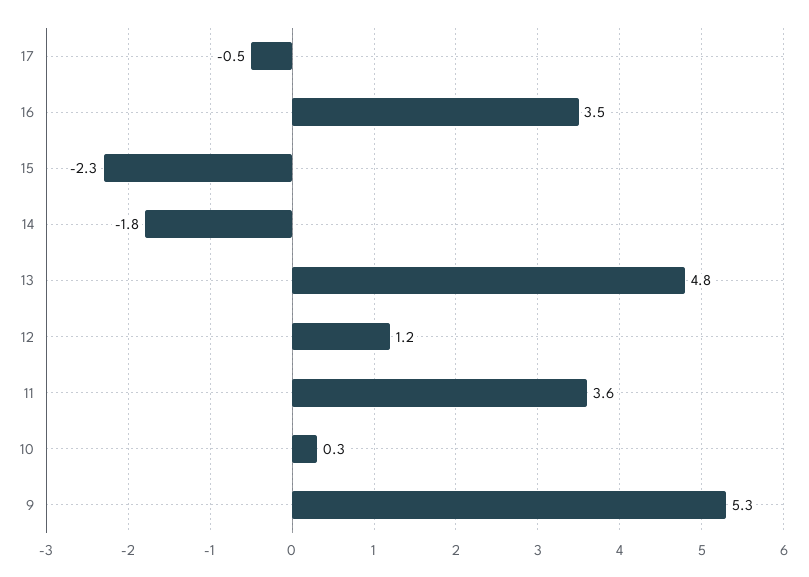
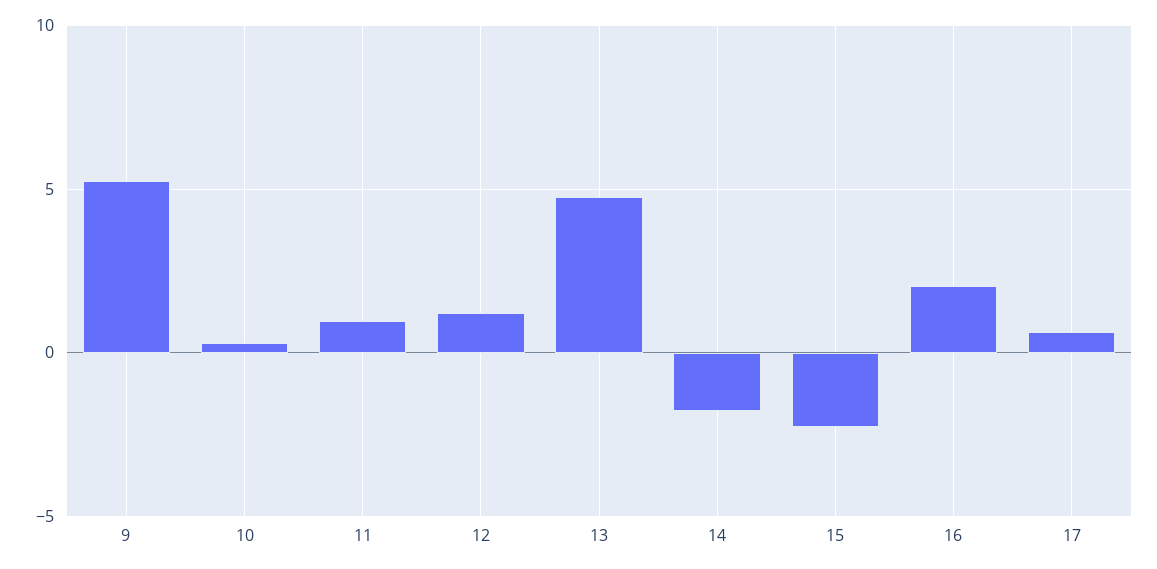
  {
-   "17": -0.5,
+   "17": 0.5,
-   "16": 3.5,
+   "16": 2,
    "15": -2.3,
    "14": -1.8,
    "13": 4.8,
    "12": 1.2,
-   "11": 3.6,
+   "11": 1,
    "10": 0.3,
    "9": 5.3
  }

